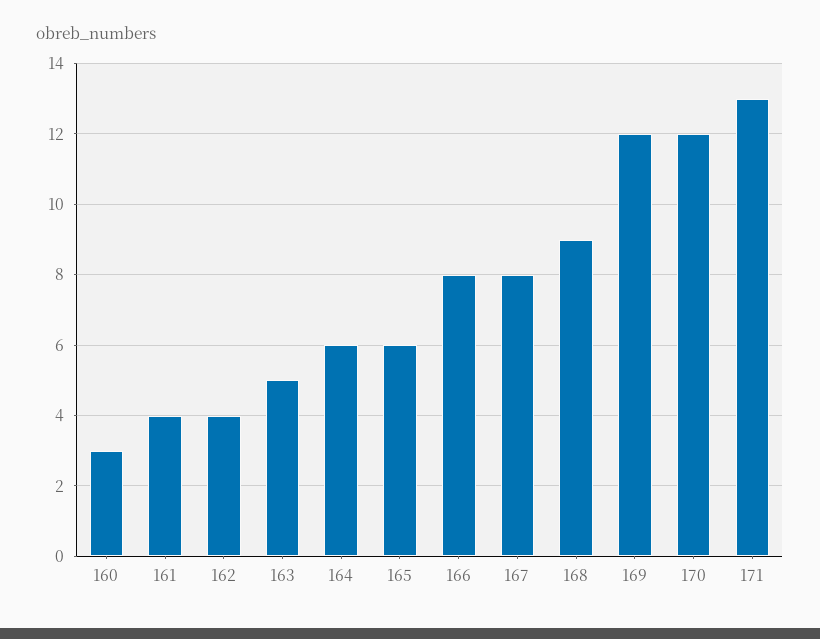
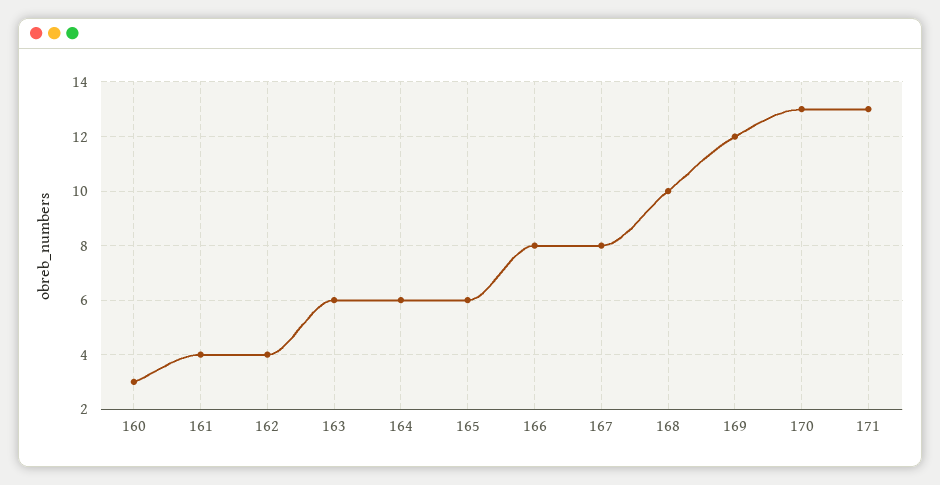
  {
    "160": 3,
    "161": 4,
    "162": 4,
-   "163": 5,
+   "163": 6,
    "164": 6,
    "165": 6,
    "166": 8,
    "167": 8,
-   "168": 9,
+   "168": 10,
    "169": 12,
-   "170": 12,
+   "170": 13,
    "171": 13
  }

